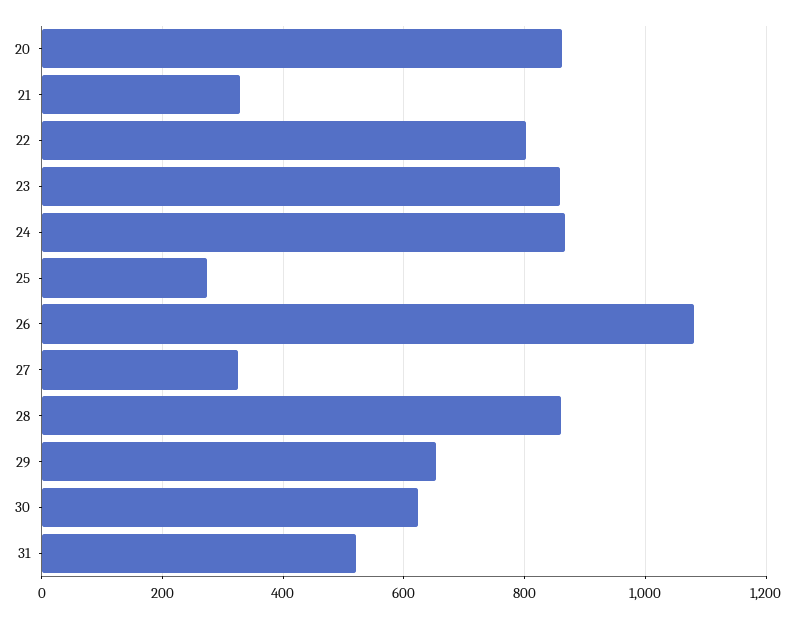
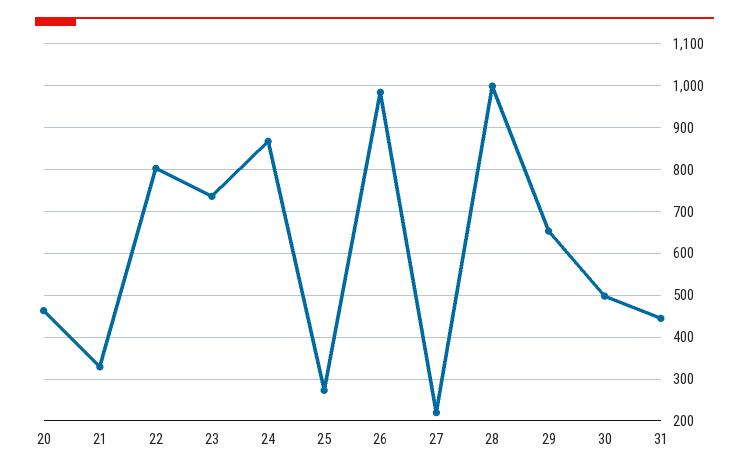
  {
-   "20": 860,
+   "20": 460,
    "21": 320,
    "22": 800,
-   "23": 860,
+   "23": 740,
    "24": 860,
    "25": 280,
-   "26": 1080,
+   "26": 980,
-   "27": 320,
+   "27": 220,
-   "28": 860,
+   "28": 1000,
    "29": 660,
-   "30": 620,
+   "30": 500,
-   "31": 520
+   "31": 440
  }

